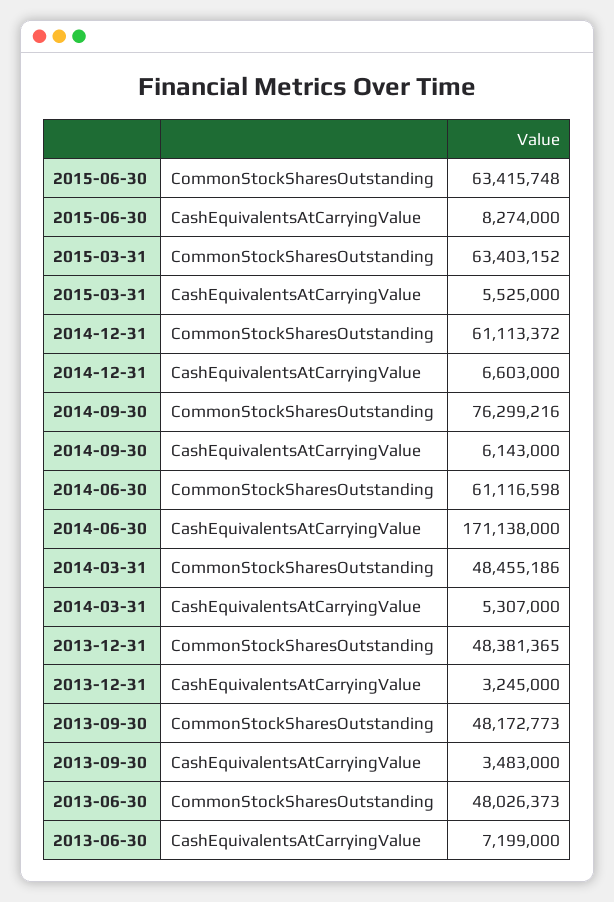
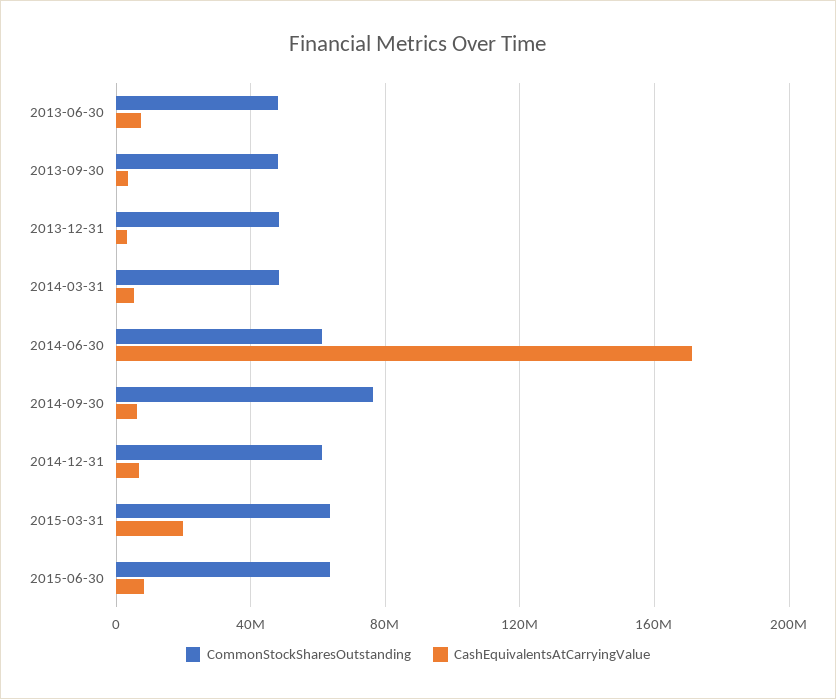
  {
    "CommonStockSharesOutstanding": {
      "2015-06-30": 63415748,
      "2015-03-31": 63403152,
      "2014-12-31": 61113372,
      "2014-09-30": 76299216,
      "2014-06-30": 61116598,
      "2014-03-31": 48455186,
      "2013-12-31": 48381365,
      "2013-09-30": 48172773,
      "2013-06-30": 48026373
    },
    "CashEquivalentsAtCarryingValue": {
      "2015-06-30": 8274000,
-     "2015-03-31": 5525000,
+     "2015-03-31": 20000000,
      "2014-12-31": 6603000,
      "2014-09-30": 6143000,
      "2014-06-30": 171138000,
      "2014-03-31": 5307000,
      "2013-12-31": 3245000,
      "2013-09-30": 3483000,
      "2013-06-30": 7199000
    }
  }

